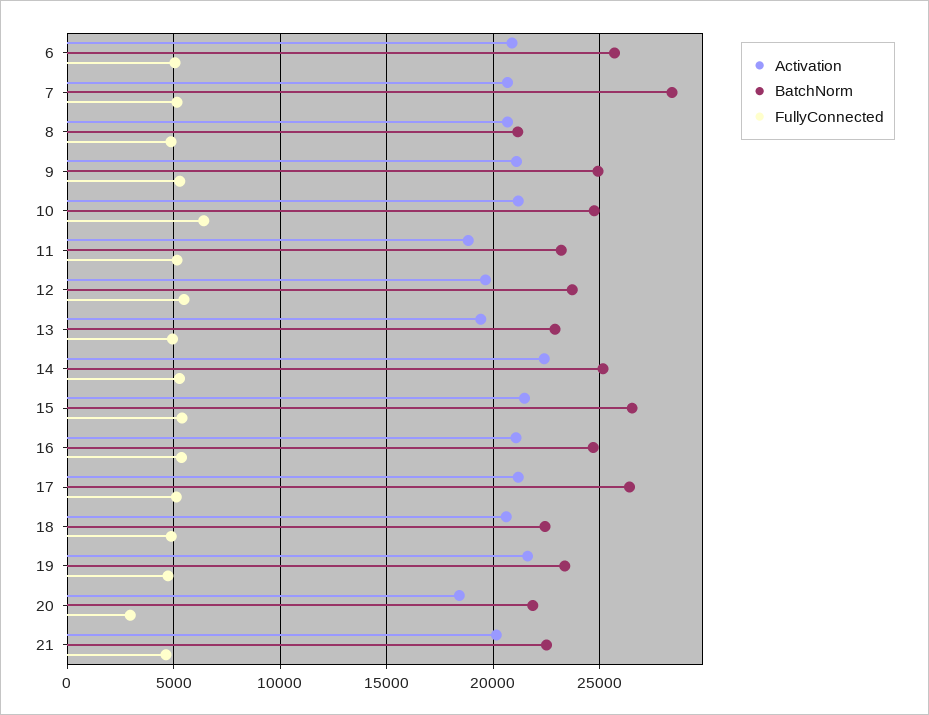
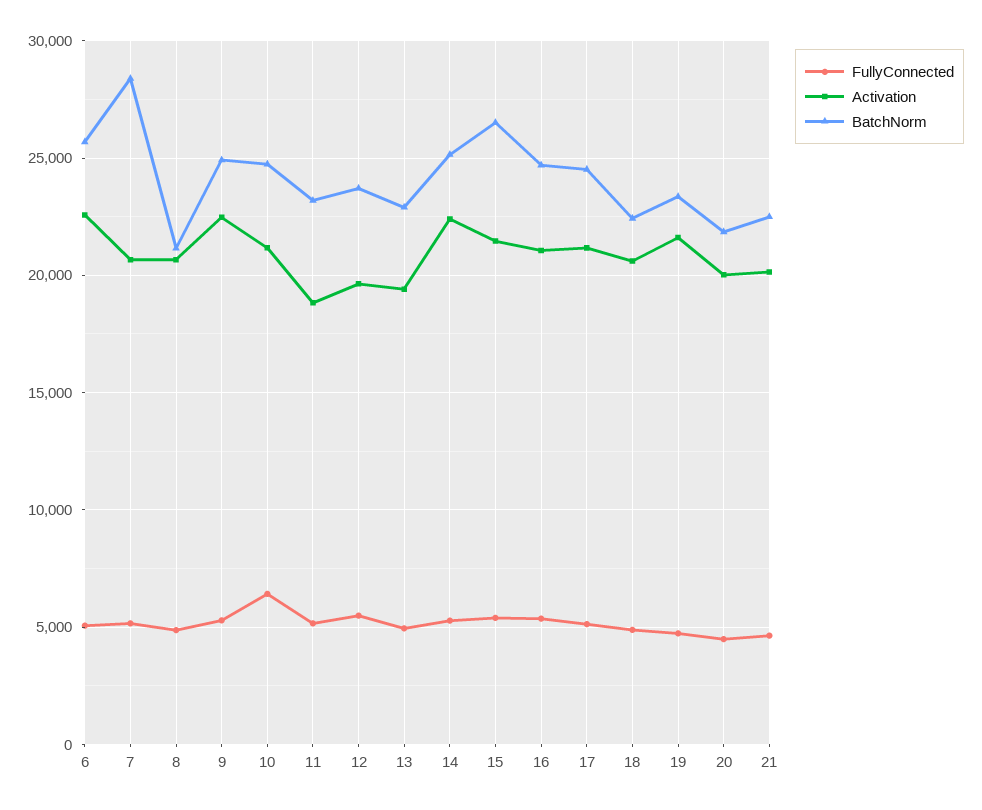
  {
    "Activation": {
-     "6": 21000,
+     "6": 22500,
      "7": 20500,
      "8": 20500,
-     "9": 21000,
+     "9": 22500,
      "10": 21000,
      "11": 19000,
      "12": 19500,
      "13": 19500,
      "14": 22500,
      "15": 21500,
      "16": 21000,
      "17": 21000,
      "18": 20500,
      "19": 21500,
-     "20": 18500,
+     "20": 20000,
      "21": 20000
    },
    "BatchNorm": {
      "6": 25500,
      "7": 28500,
      "8": 21000,
      "9": 25000,
      "10": 24500,
      "11": 23000,
      "12": 23500,
      "13": 23000,
      "14": 25000,
      "15": 26500,
      "16": 24500,
-     "17": 26500,
+     "17": 24500,
      "18": 22500,
      "19": 23500,
      "20": 22000,
      "21": 22500
    },
    "FullyConnected": {
      "6": 5000,
      "7": 5000,
      "8": 5000,
      "9": 5500,
      "10": 6500,
      "11": 5000,
      "12": 5500,
      "13": 5000,
      "14": 5500,
      "15": 5500,
      "16": 5500,
      "17": 5000,
      "18": 5000,
      "19": 4500,
-     "20": 3000,
+     "20": 4500,
      "21": 4500
    }
  }

